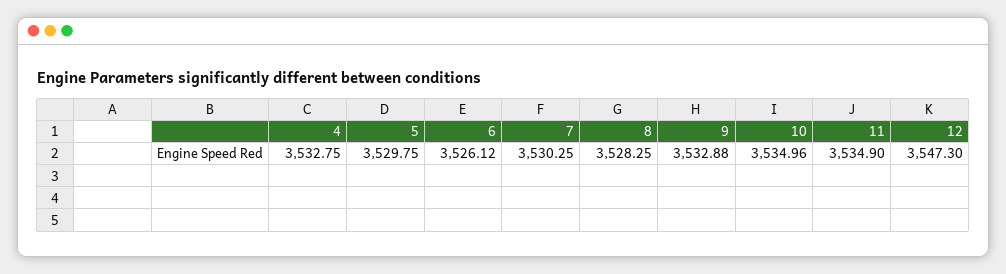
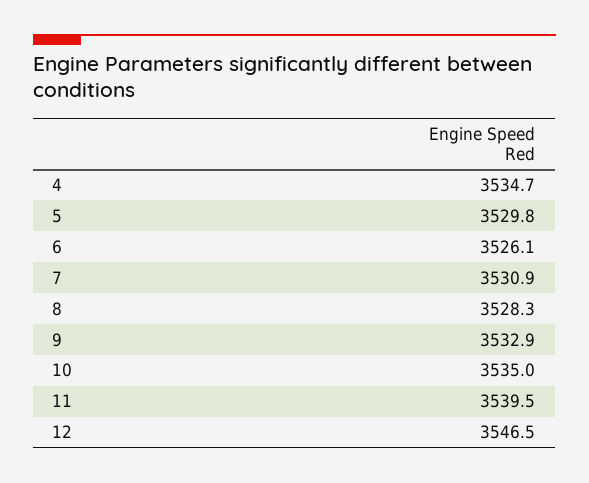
  {
-   "4": 3532.75,
+   "4": 3534.7,
    "5": 3529.75,
    "6": 3526.12,
-   "7": 3530.25,
+   "7": 3530.9,
    "8": 3528.25,
    "9": 3532.88,
    "10": 3534.96,
-   "11": 3534.9,
+   "11": 3539.5,
-   "12": 3547.3
+   "12": 3546.5
  }

